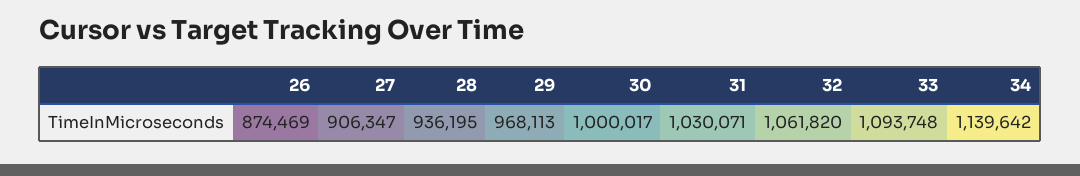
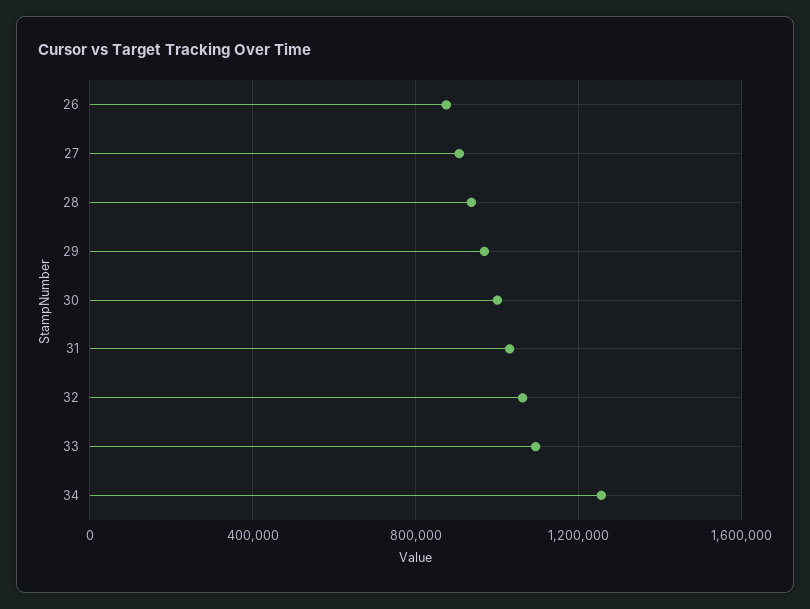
  {
    "26": 874469,
    "27": 906347,
    "28": 936195,
    "29": 968113,
    "30": 1000017,
    "31": 1030071,
    "32": 1061820,
    "33": 1093748,
-   "34": 1139642
+   "34": 1250000
  }

